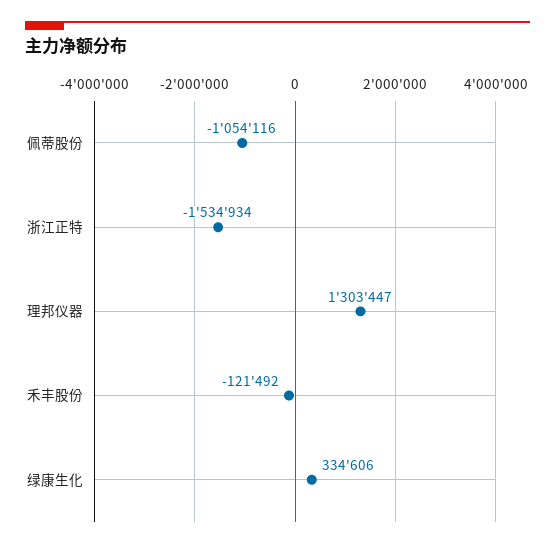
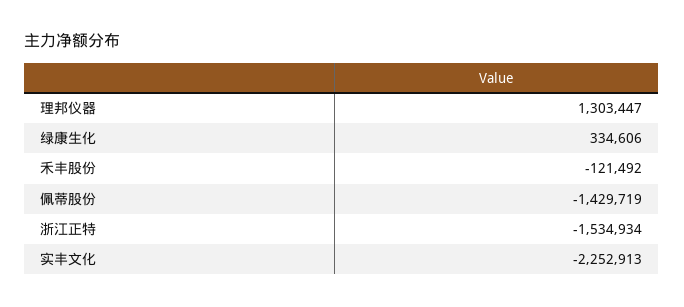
  {
-   "佩蒂股份": -1054116,
+   "佩蒂股份": -1429719,
    "浙江正特": -1534934,
    "理邦仪器": 1303447,
    "禾丰股份": -121492,
-   "绿康生化": 334606
+   "绿康生化": 334606,
+   "实丰文化": -2252913
  }

